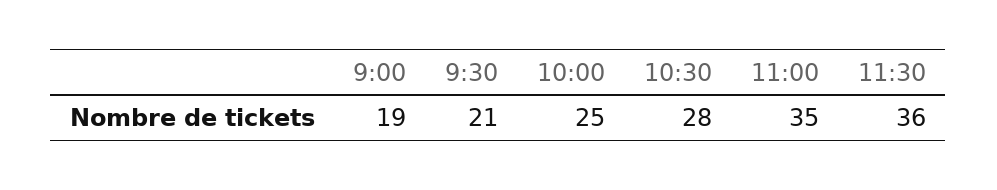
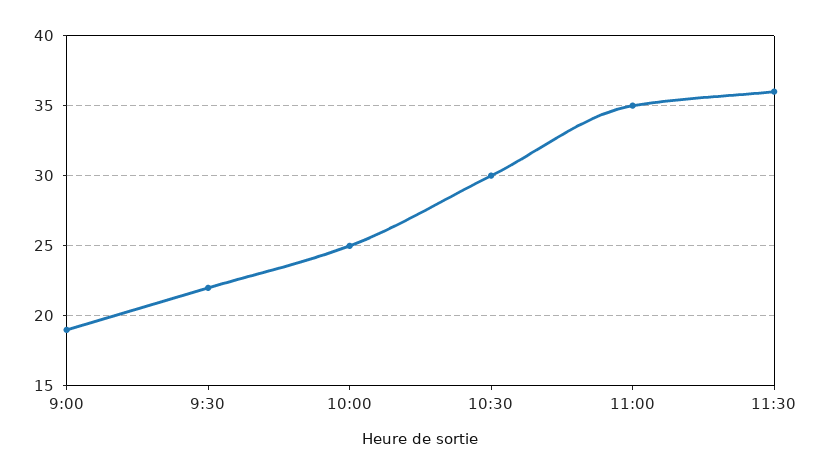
  {
    "9:00": 19,
-   "9:30": 21,
+   "9:30": 22,
    "10:00": 25,
-   "10:30": 28,
+   "10:30": 30,
    "11:00": 35,
    "11:30": 36
  }

